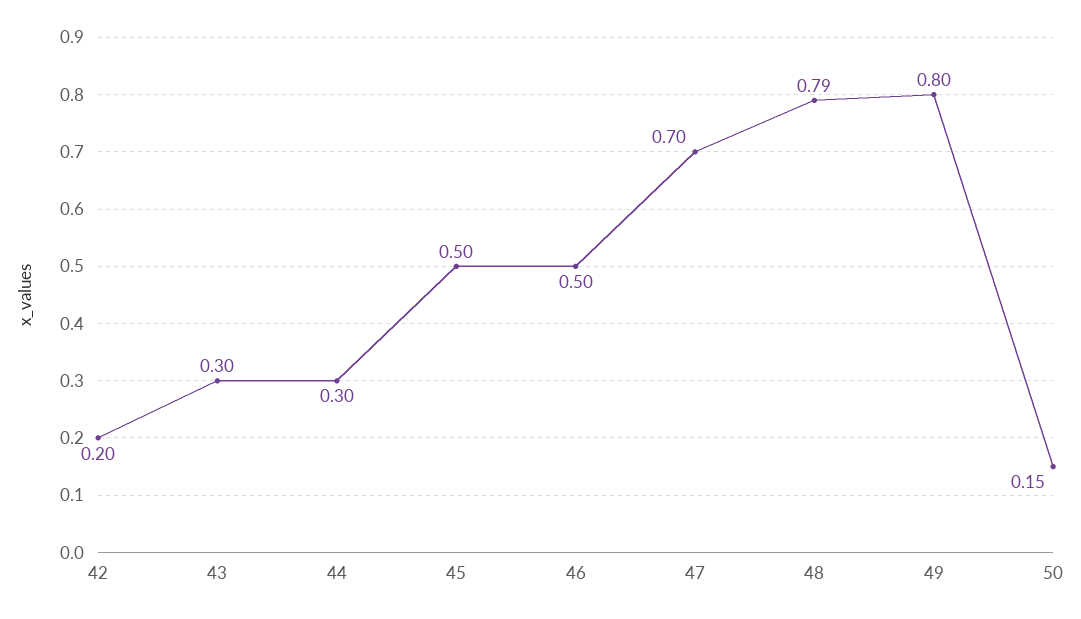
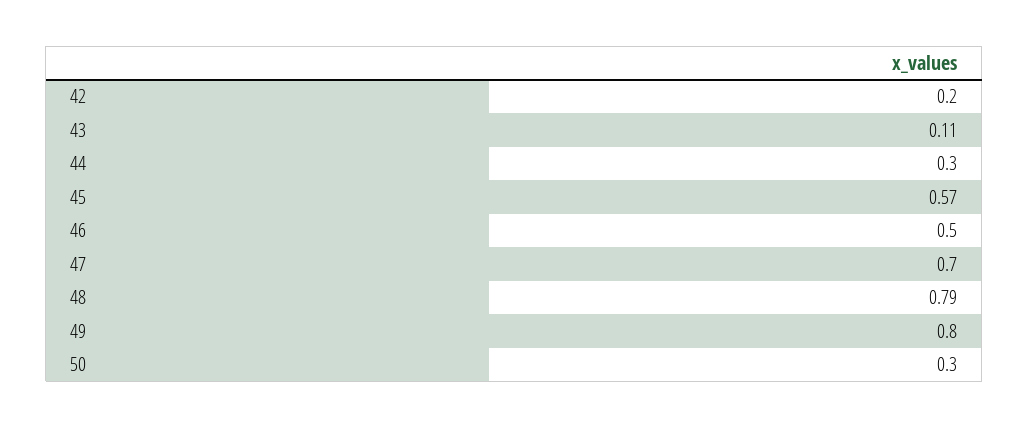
  {
    "42": 0.2,
-   "43": 0.3,
+   "43": 0.11,
    "44": 0.3,
-   "45": 0.5,
+   "45": 0.57,
    "46": 0.5,
    "47": 0.7,
    "48": 0.79,
    "49": 0.8,
-   "50": 0.15
+   "50": 0.3
  }

